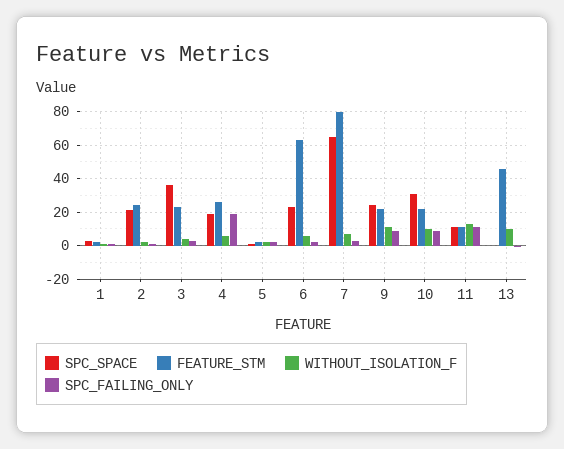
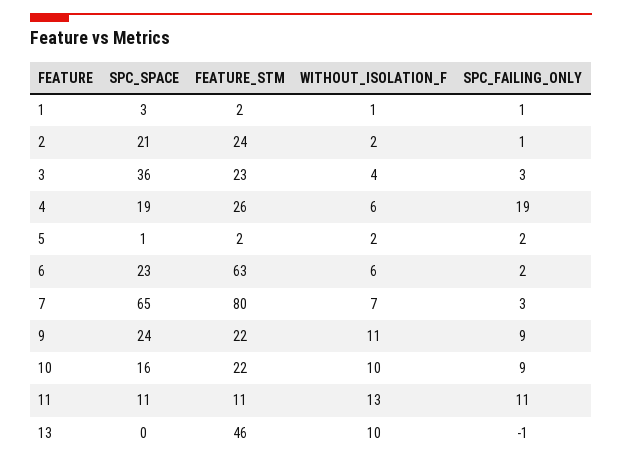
  {
    "SPC_SPACE": {
      "1": 3,
      "2": 21,
      "3": 36,
      "4": 19,
      "5": 1,
      "6": 23,
      "7": 65,
      "9": 24,
-     "10": 30,
+     "10": 16,
      "11": 11,
      "13": 0
    },
    "FEATURE_STM": {
      "1": 2,
      "2": 24,
      "3": 23,
      "4": 26,
      "5": 2,
      "6": 63,
      "7": 80,
      "9": 22,
      "10": 22,
      "11": 11,
      "13": 46
    },
    "WITHOUT_ISOLATION_F": {
      "1": 1,
      "2": 2,
      "3": 4,
      "4": 6,
      "5": 2,
      "6": 6,
      "7": 7,
      "9": 11,
      "10": 10,
      "11": 13,
      "13": 10
    },
    "SPC_FAILING_ONLY": {
      "1": 1,
      "2": 1,
      "3": 3,
      "4": 19,
      "5": 2,
      "6": 2,
      "7": 3,
      "9": 9,
      "10": 9,
      "11": 11,
      "13": -1
    }
  }

